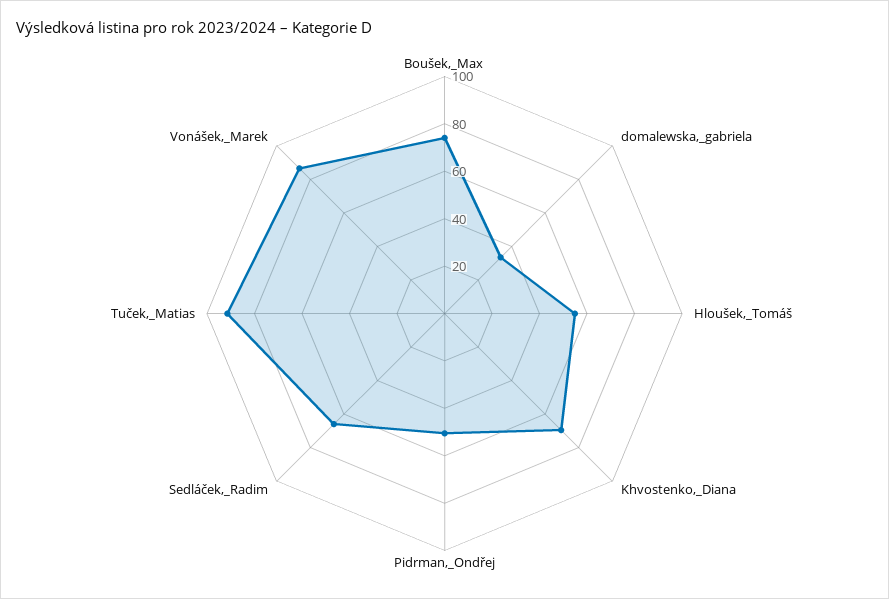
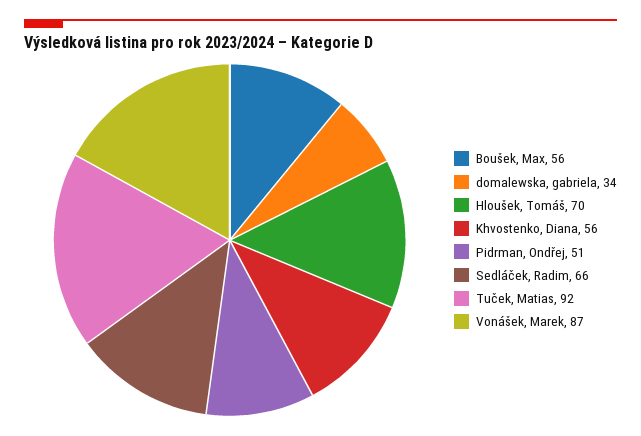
  {
-   "Boušek,_Max": 75,
+   "Boušek,_Max": 56,
    "domalewska,_gabriela": 34,
-   "Hloušek,_Tomáš": 55,
+   "Hloušek,_Tomáš": 70,
-   "Khvostenko,_Diana": 70,
+   "Khvostenko,_Diana": 56,
    "Pidrman,_Ondřej": 51,
    "Sedláček,_Radim": 66,
    "Tuček,_Matias": 92,
    "Vonášek,_Marek": 87
  }

